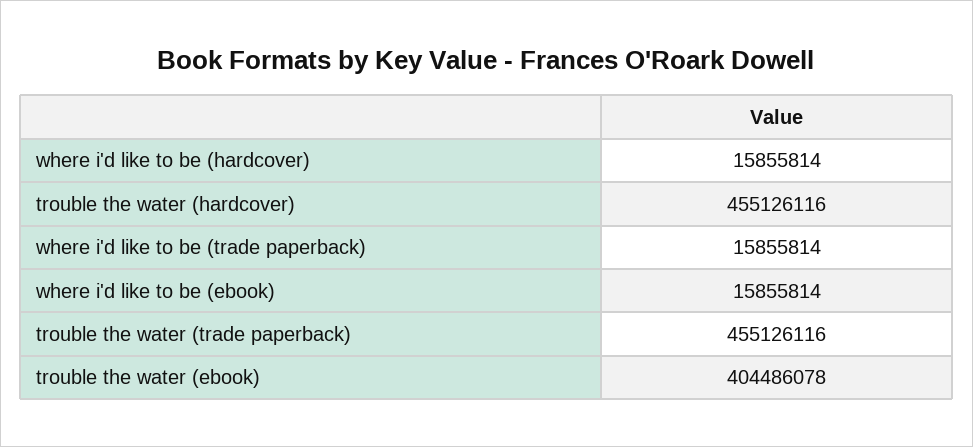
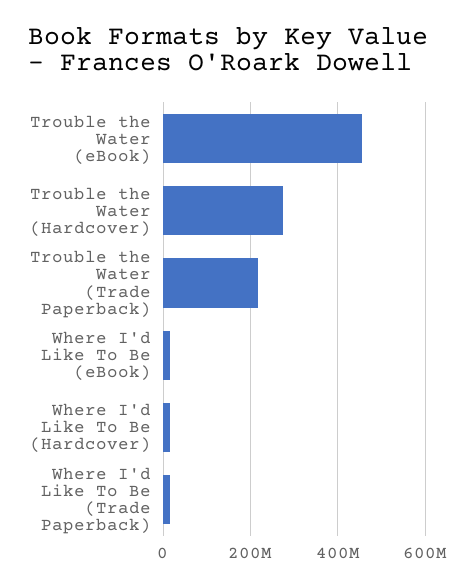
  {
    "where i'd like to be (hardcover)": 15855814,
-   "trouble the water (hardcover)": 455126116,
+   "trouble the water (hardcover)": 280000000,
    "where i'd like to be (trade paperback)": 15855814,
    "where i'd like to be (ebook)": 15855814,
-   "trouble the water (trade paperback)": 455126116,
+   "trouble the water (trade paperback)": 220000000,
-   "trouble the water (ebook)": 404486078
+   "trouble the water (ebook)": 460000000
  }

